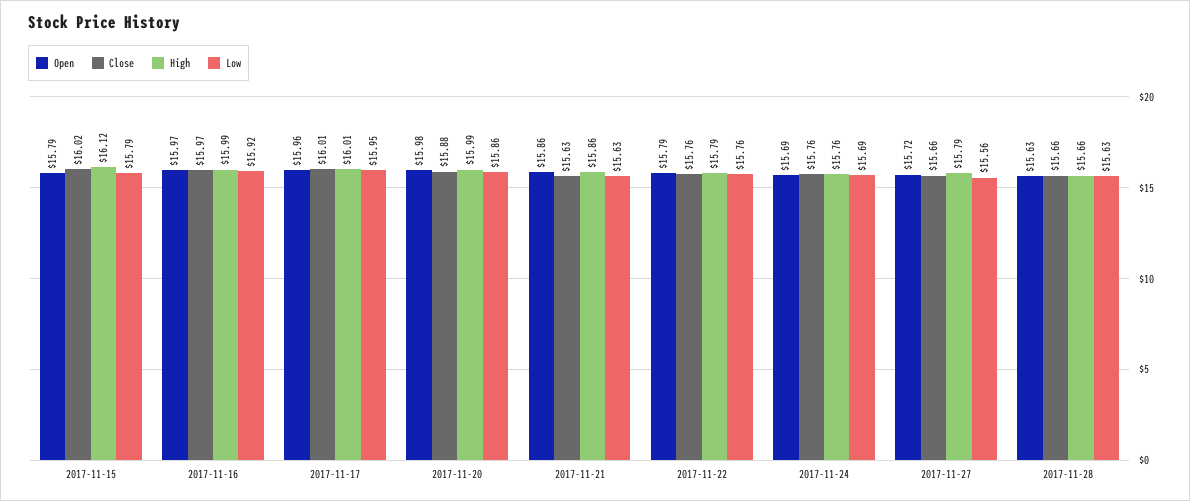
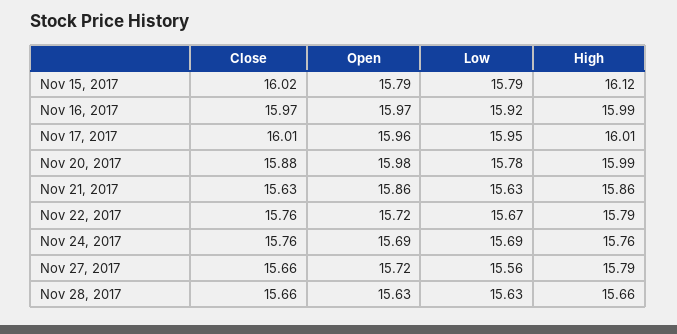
  {
    "Open": {
      "2017-11-15": 15.79,
      "2017-11-16": 15.97,
      "2017-11-17": 15.96,
      "2017-11-20": 15.98,
      "2017-11-21": 15.86,
-     "2017-11-22": 15.79,
+     "2017-11-22": 15.72,
      "2017-11-24": 15.69,
      "2017-11-27": 15.72,
      "2017-11-28": 15.63
    },
    "Close": {
      "2017-11-15": 16.02,
      "2017-11-16": 15.97,
      "2017-11-17": 16.01,
      "2017-11-20": 15.88,
      "2017-11-21": 15.63,
      "2017-11-22": 15.76,
      "2017-11-24": 15.76,
      "2017-11-27": 15.66,
      "2017-11-28": 15.66
    },
    "High": {
      "2017-11-15": 16.12,
      "2017-11-16": 15.99,
      "2017-11-17": 16.01,
      "2017-11-20": 15.99,
      "2017-11-21": 15.86,
      "2017-11-22": 15.79,
      "2017-11-24": 15.76,
      "2017-11-27": 15.79,
      "2017-11-28": 15.66
    },
    "Low": {
      "2017-11-15": 15.79,
      "2017-11-16": 15.92,
      "2017-11-17": 15.95,
-     "2017-11-20": 15.86,
+     "2017-11-20": 15.78,
      "2017-11-21": 15.63,
-     "2017-11-22": 15.76,
+     "2017-11-22": 15.67,
      "2017-11-24": 15.69,
      "2017-11-27": 15.56,
      "2017-11-28": 15.63
    }
  }

